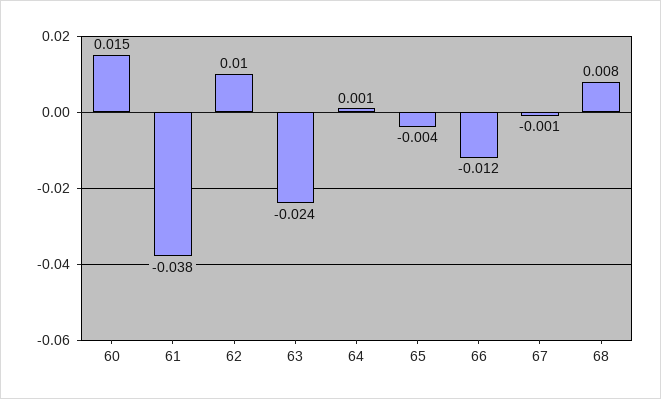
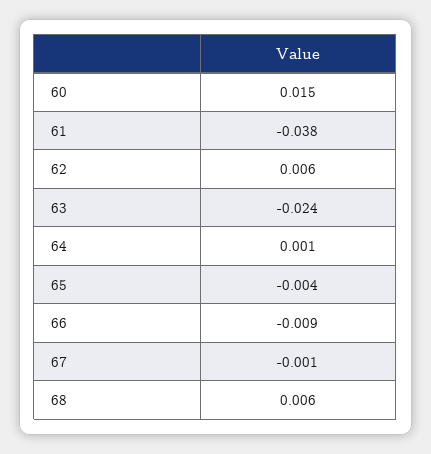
  {
    "60": 0.015,
    "61": -0.038,
-   "62": 0.01,
+   "62": 0.006,
    "63": -0.024,
    "64": 0.001,
    "65": -0.004,
-   "66": -0.012,
+   "66": -0.009,
    "67": -0.001,
-   "68": 0.008
+   "68": 0.006
  }

